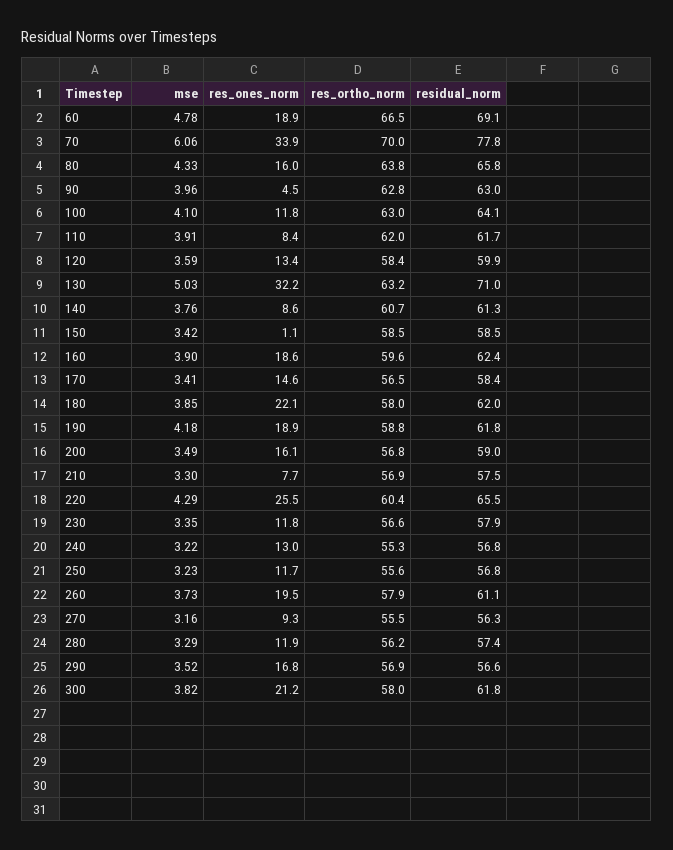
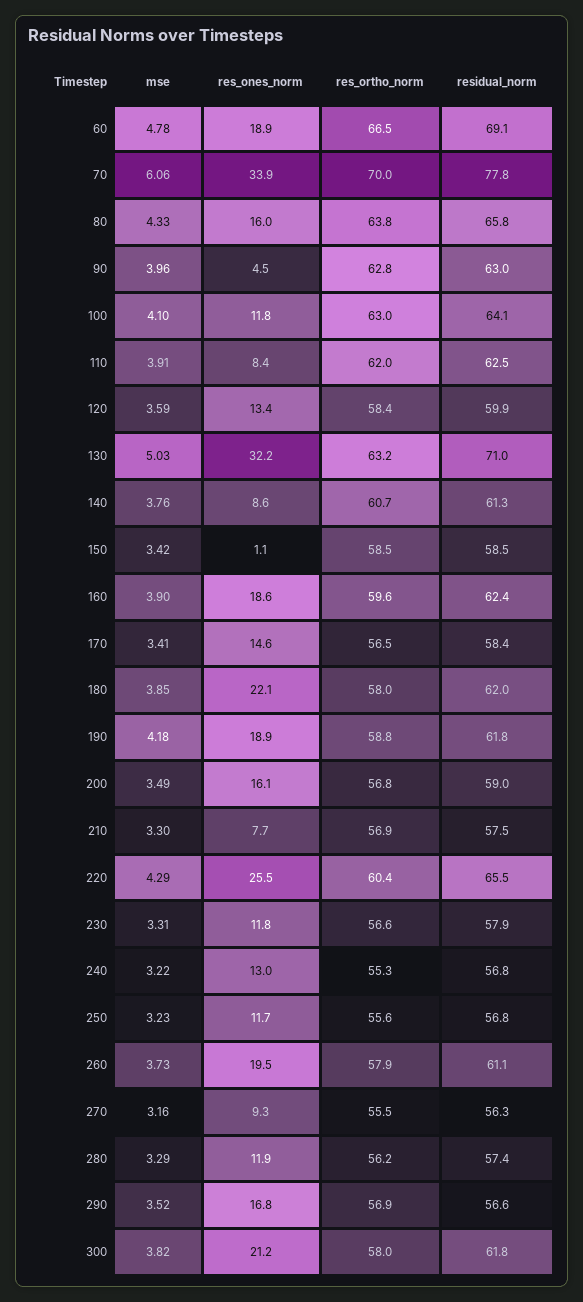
  {
    "mse": {
      "60": 4.78,
      "70": 6.06,
      "80": 4.33,
      "90": 3.96,
      "100": 4.1,
      "110": 3.91,
      "120": 3.59,
      "130": 5.03,
      "140": 3.76,
      "150": 3.42,
      "160": 3.9,
      "170": 3.41,
      "180": 3.85,
      "190": 4.18,
      "200": 3.49,
      "210": 3.3,
      "220": 4.29,
-     "230": 3.35,
+     "230": 3.31,
      "240": 3.22,
      "250": 3.23,
      "260": 3.73,
      "270": 3.16,
      "280": 3.29,
      "290": 3.52,
      "300": 3.82
    },
    "res_ones_norm": {
      "60": 18.9,
      "70": 33.9,
      "80": 16,
      "90": 4.5,
      "100": 11.8,
      "110": 8.4,
      "120": 13.4,
      "130": 32.2,
      "140": 8.6,
      "150": 1.1,
      "160": 18.6,
      "170": 14.6,
      "180": 22.1,
      "190": 18.9,
      "200": 16.1,
      "210": 7.7,
      "220": 25.5,
      "230": 11.8,
      "240": 13,
      "250": 11.7,
      "260": 19.5,
      "270": 9.3,
      "280": 11.9,
      "290": 16.8,
      "300": 21.2
    },
    "res_ortho_norm": {
      "60": 66.5,
      "70": 70,
      "80": 63.8,
      "90": 62.8,
      "100": 63,
      "110": 62,
      "120": 58.4,
      "130": 63.2,
      "140": 60.7,
      "150": 58.5,
      "160": 59.6,
      "170": 56.5,
      "180": 58,
      "190": 58.8,
      "200": 56.8,
      "210": 56.9,
      "220": 60.4,
      "230": 56.6,
      "240": 55.3,
      "250": 55.6,
      "260": 57.9,
      "270": 55.5,
      "280": 56.2,
      "290": 56.9,
      "300": 58
    },
    "residual_norm": {
      "60": 69.1,
      "70": 77.8,
      "80": 65.8,
      "90": 63,
      "100": 64.1,
-     "110": 61.7,
+     "110": 62.5,
      "120": 59.9,
      "130": 71,
      "140": 61.3,
      "150": 58.5,
      "160": 62.4,
      "170": 58.4,
      "180": 62,
      "190": 61.8,
      "200": 59,
      "210": 57.5,
      "220": 65.5,
      "230": 57.9,
      "240": 56.8,
      "250": 56.8,
      "260": 61.1,
      "270": 56.3,
      "280": 57.4,
      "290": 56.6,
      "300": 61.8
    }
  }

